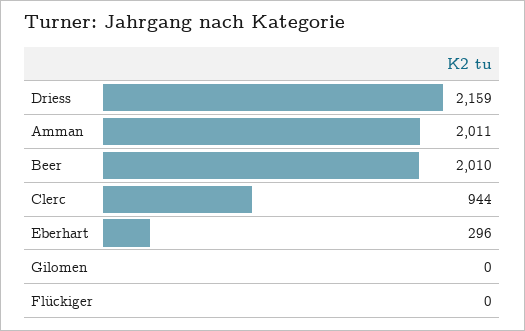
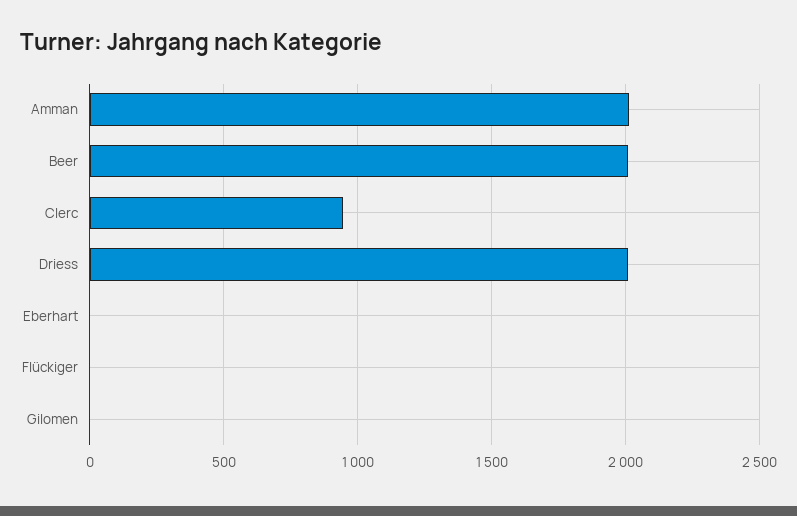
  {
-   "Driess": 2159,
+   "Driess": 2000,
    "Amman": 2011,
    "Beer": 2010,
    "Clerc": 944,
-   "Eberhart": 296,
+   "Eberhart": 0,
    "Gilomen": 0,
    "Flückiger": 0
  }

